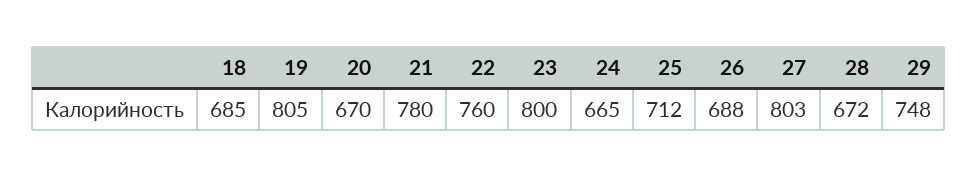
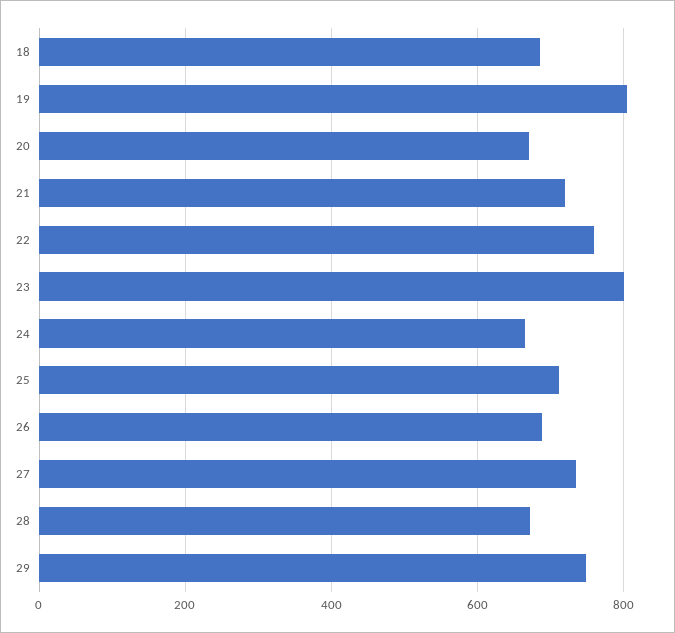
  {
    "18": 685,
    "19": 805,
    "20": 670,
-   "21": 780,
+   "21": 720,
    "22": 760,
    "23": 800,
    "24": 665,
    "25": 712,
    "26": 688,
-   "27": 803,
+   "27": 740,
    "28": 672,
    "29": 748
  }

